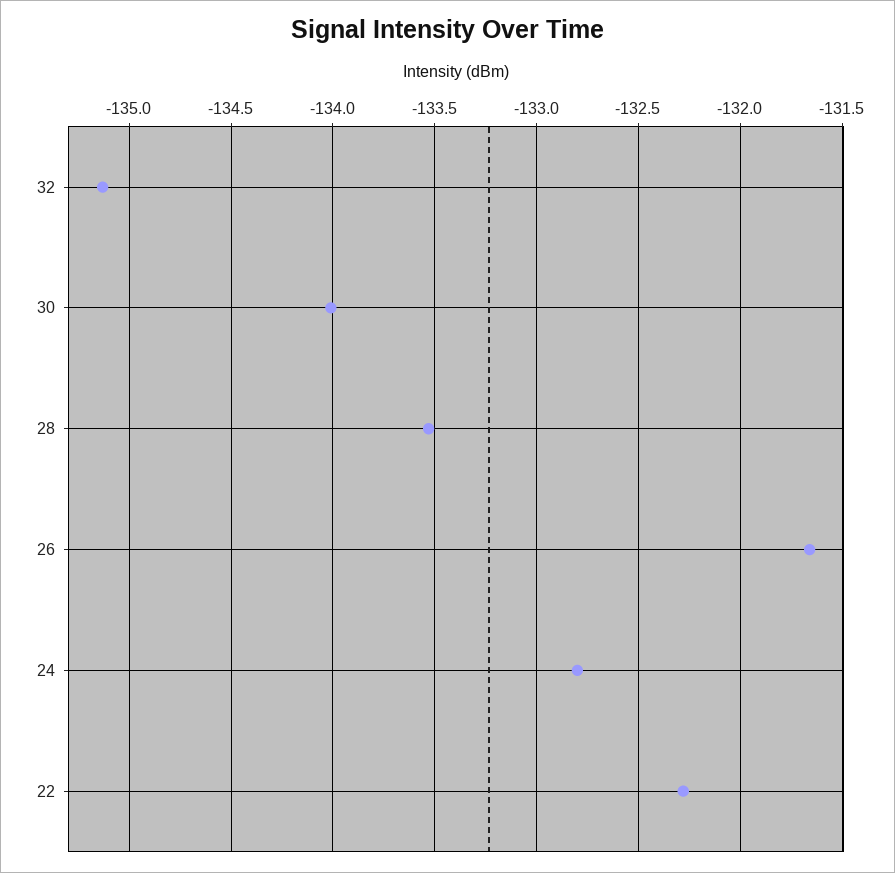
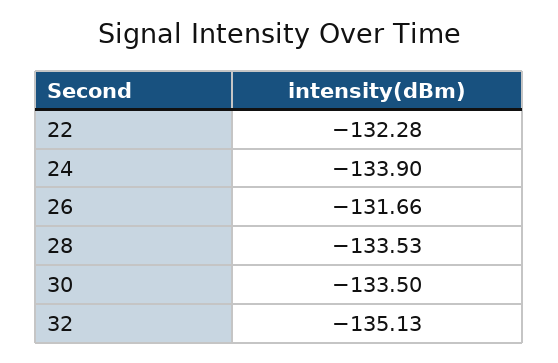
  {
    "32": -135.13,
-   "30": -134,
+   "30": -133.5,
    "28": -133.53,
    "26": -131.66,
-   "24": -132.8,
+   "24": -133.9,
    "22": -132.28
  }

